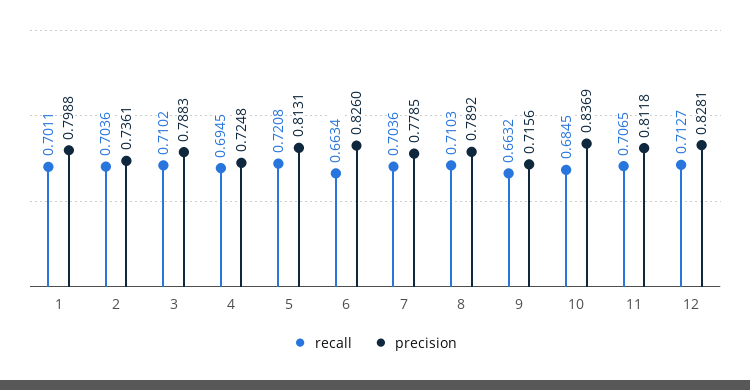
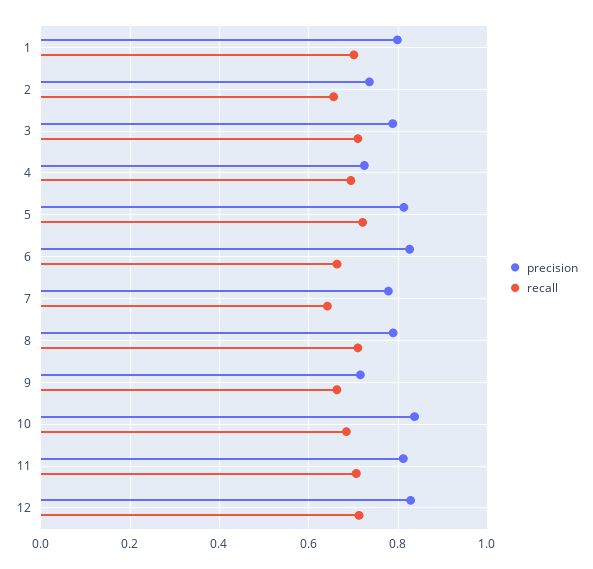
  {
    "recall": {
      "1": 0.7011,
-     "2": 0.7036,
+     "2": 0.66,
      "3": 0.7102,
      "4": 0.6945,
      "5": 0.7208,
      "6": 0.6634,
-     "7": 0.7036,
+     "7": 0.64,
      "8": 0.7103,
      "9": 0.6632,
      "10": 0.6845,
      "11": 0.7065,
      "12": 0.7127
    },
    "precision": {
      "1": 0.7988,
      "2": 0.7361,
      "3": 0.7883,
      "4": 0.7248,
      "5": 0.8131,
      "6": 0.826,
      "7": 0.7785,
      "8": 0.7892,
      "9": 0.7156,
      "10": 0.8369,
      "11": 0.8118,
      "12": 0.8281
    }
  }

